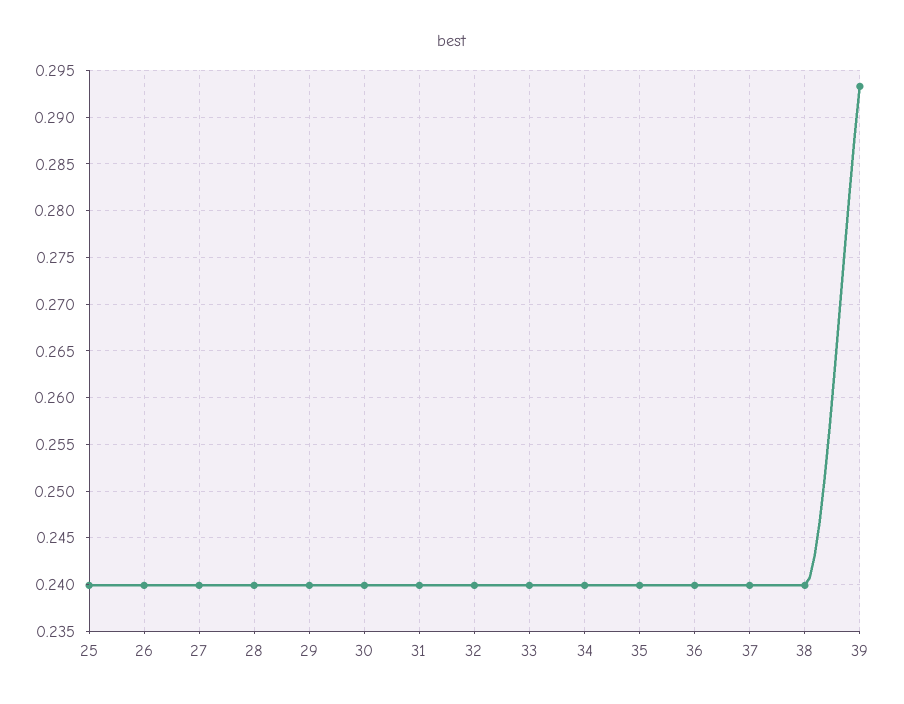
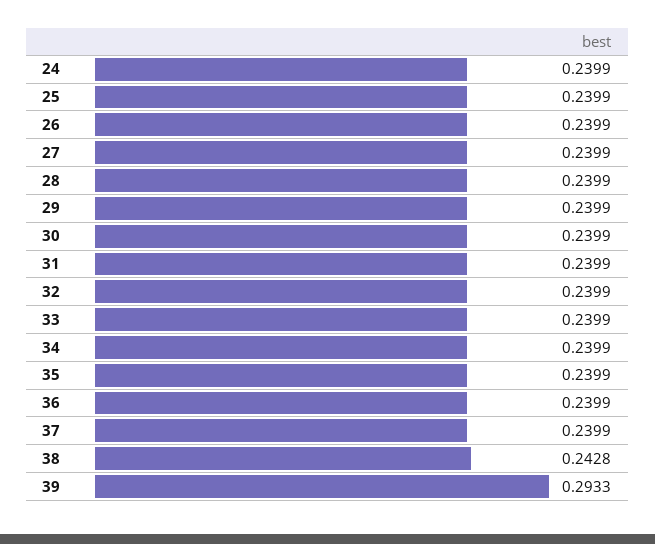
  {
    "25": 0.2399,
    "26": 0.2399,
    "27": 0.2399,
    "28": 0.2399,
    "29": 0.2399,
    "30": 0.2399,
    "31": 0.2399,
    "32": 0.2399,
    "33": 0.2399,
    "34": 0.2399,
    "35": 0.2399,
    "36": 0.2399,
    "37": 0.2399,
-   "38": 0.24,
+   "38": 0.2428,
-   "39": 0.2933
+   "39": 0.2933,
+   "24": 0.2399
  }

